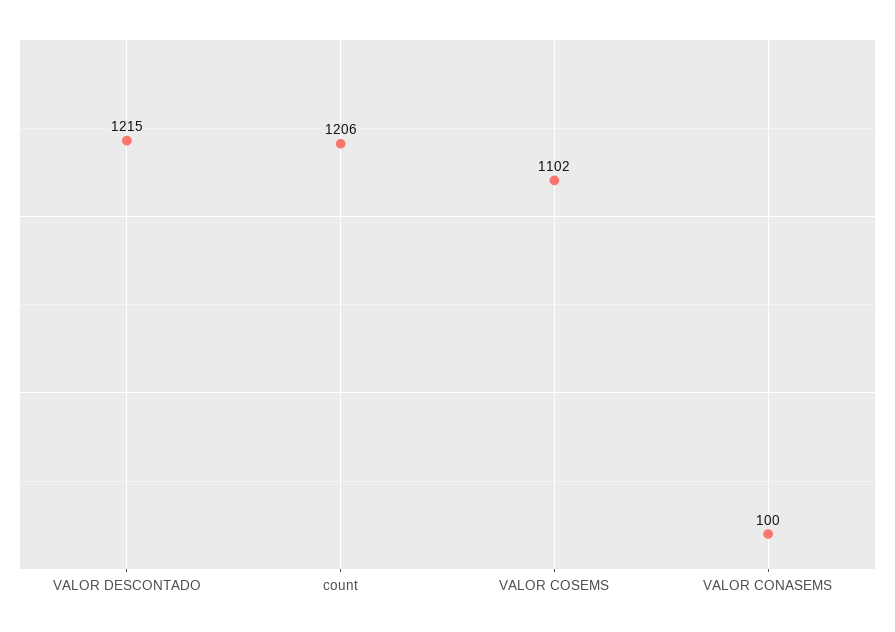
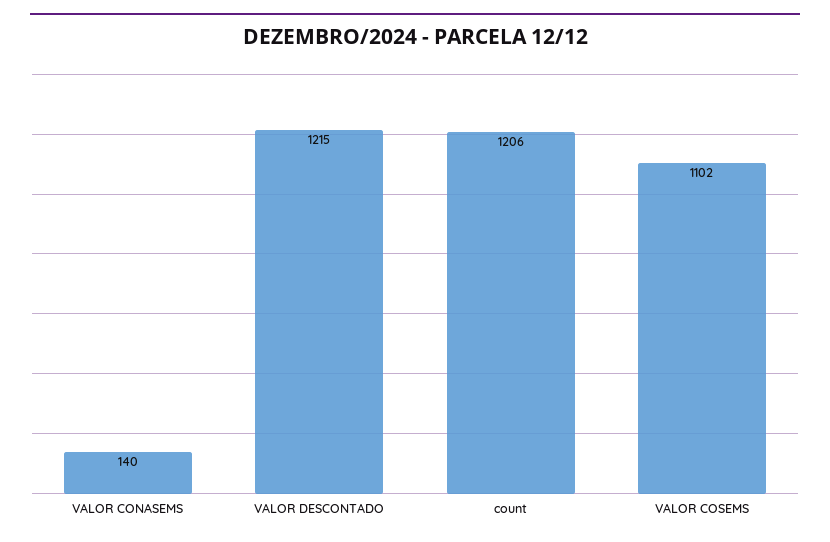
  {
    "VALOR DESCONTADO": 1215,
    "count": 1206,
    "VALOR COSEMS": 1102,
-   "VALOR CONASEMS": 100
+   "VALOR CONASEMS": 140
  }

